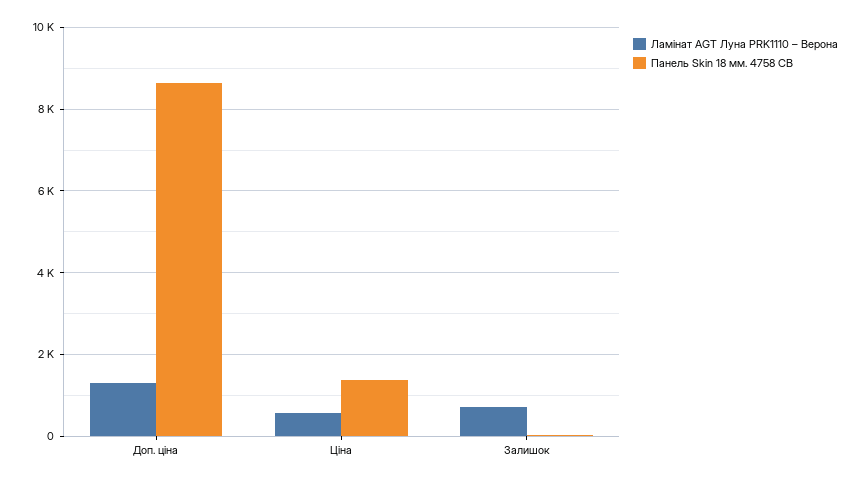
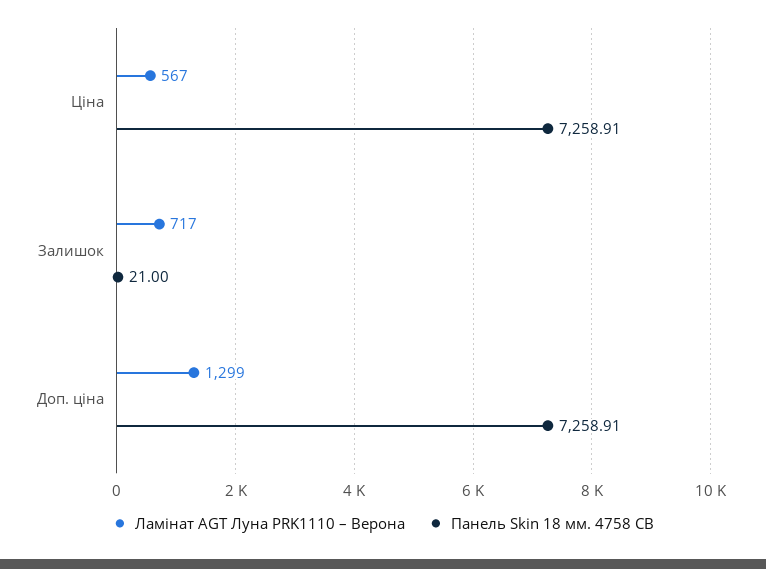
  {
    "Ламінат AGT Луна PRK1110 – Верона": {
      "Доп. ціна": 1299,
      "Ціна": 567,
      "Залишок": 717
    },
    "Панель Skin 18 мм. 4758 CB": {
-     "Доп. ціна": 8600,
+     "Доп. ціна": 7258.91,
-     "Ціна": 1400,
+     "Ціна": 7258.91,
      "Залишок": 21
    }
  }

